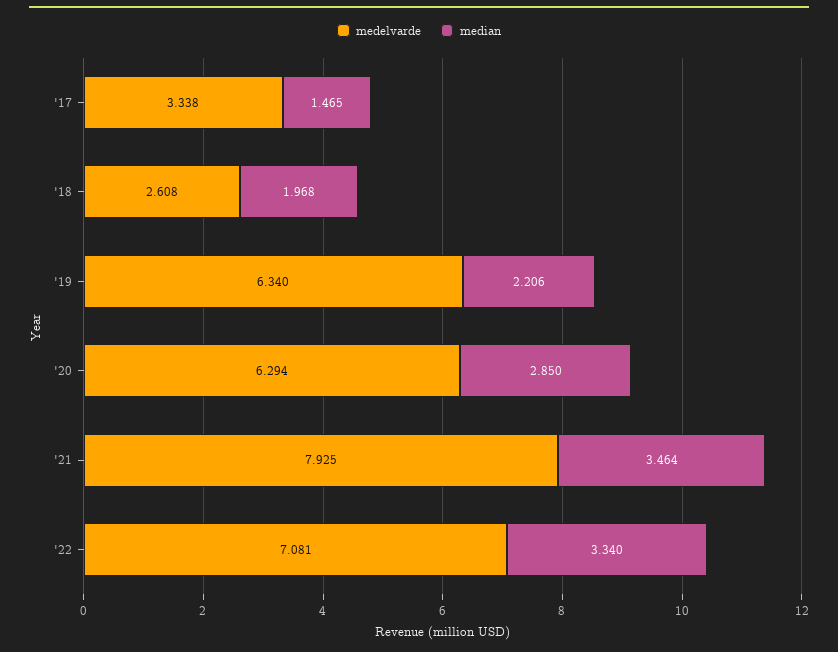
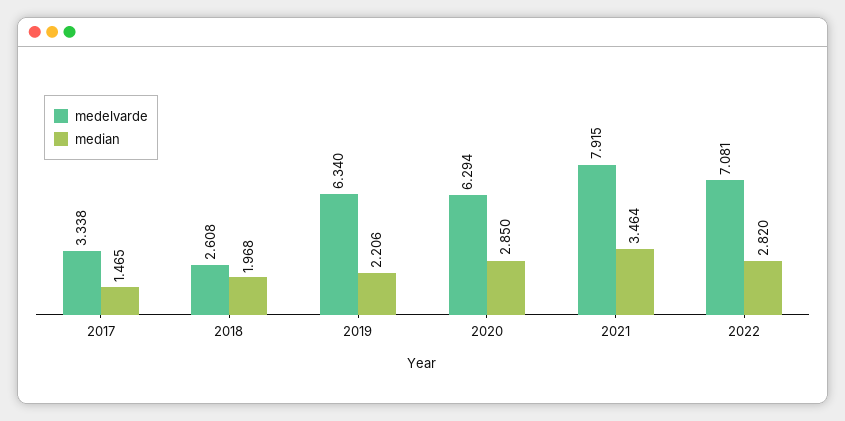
  {
    "medelvarde": {
      "'17": 3.338,
      "'18": 2.608,
      "'19": 6.34,
      "'20": 6.294,
-     "'21": 7.925,
+     "'21": 7.915,
      "'22": 7.081
    },
    "median": {
      "'17": 1.465,
      "'18": 1.968,
      "'19": 2.206,
      "'20": 2.85,
      "'21": 3.464,
-     "'22": 3.34
+     "'22": 2.82
    }
  }

